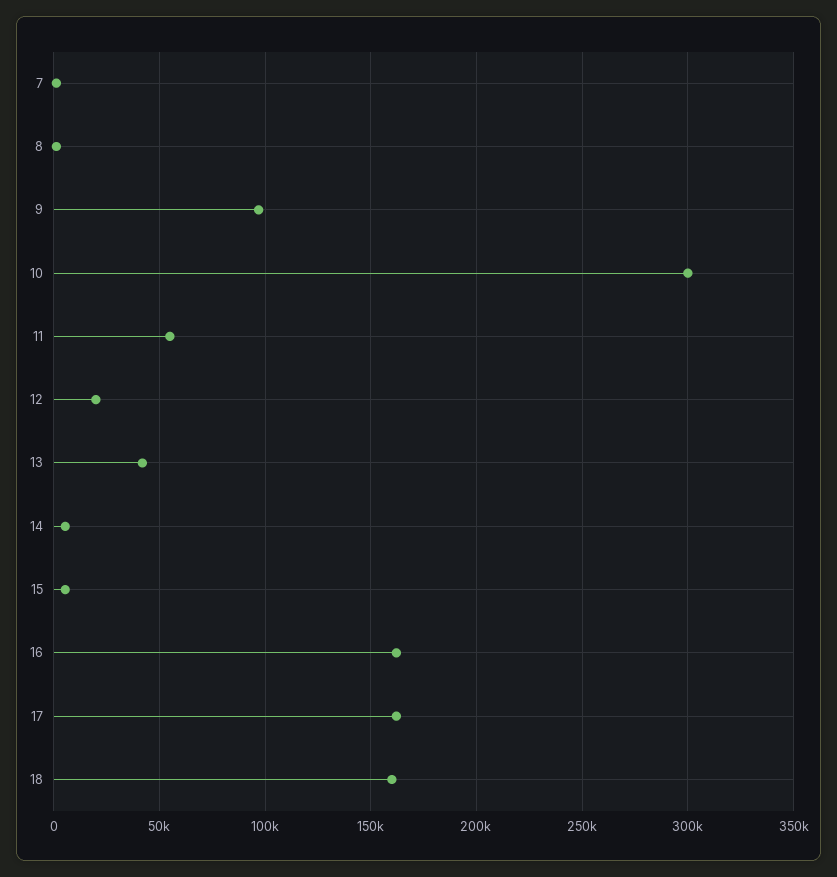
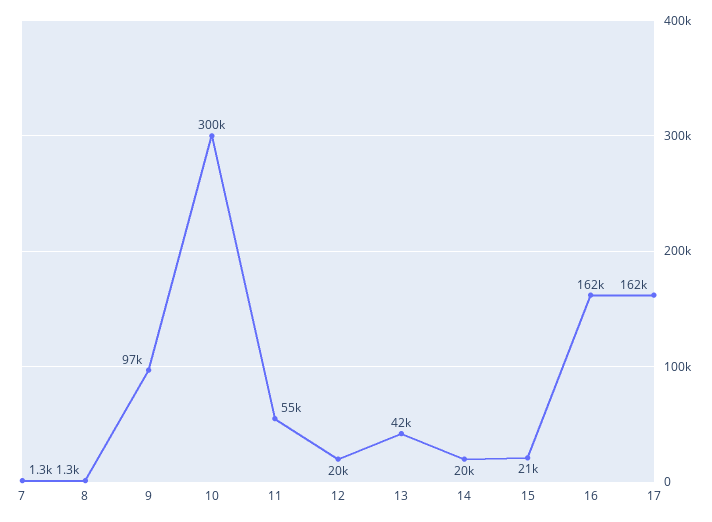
  {
    "7": 1300,
    "8": 1300,
    "9": 97000,
    "10": 300000,
    "11": 55000,
    "12": 20000,
    "13": 42000,
-   "14": 5000,
+   "14": 20000,
-   "15": 5000,
+   "15": 21000,
    "16": 162000,
-   "17": 162000,
+   "17": 162000
-   "18": 160000
  }

